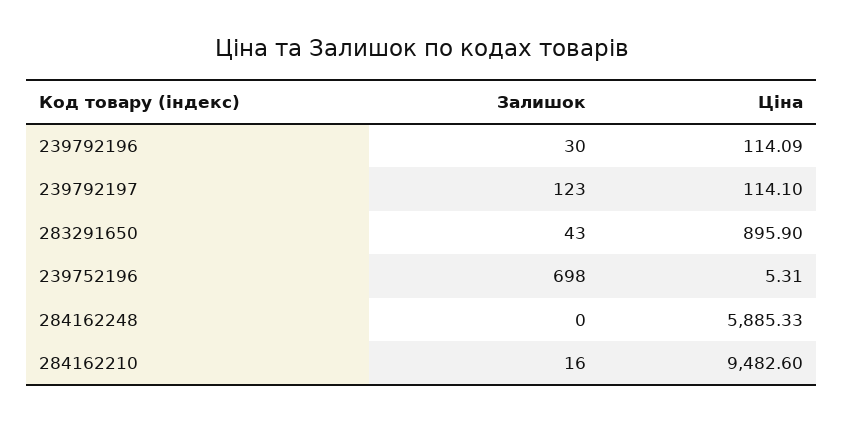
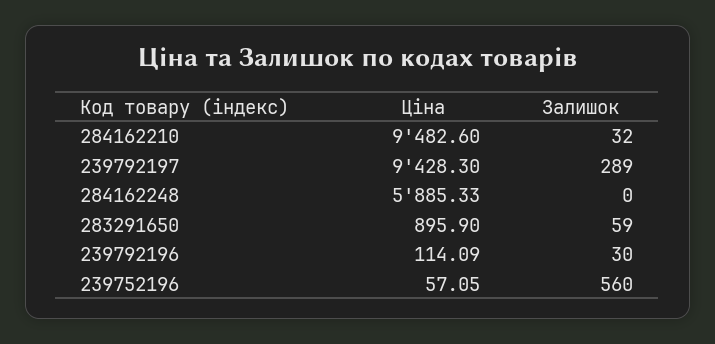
  {
    "Залишок": {
      "239792196": 30,
-     "239792197": 123,
+     "239792197": 289,
-     "283291650": 43,
+     "283291650": 59,
-     "239752196": 698,
+     "239752196": 560,
      "284162248": 0,
-     "284162210": 16
+     "284162210": 32
    },
    "Ціна": {
      "239792196": 114.09,
-     "239792197": 114.1,
+     "239792197": 9428.3,
      "283291650": 895.9,
-     "239752196": 5.31,
+     "239752196": 57.05,
      "284162248": 5885.33,
      "284162210": 9482.6
    }
  }

